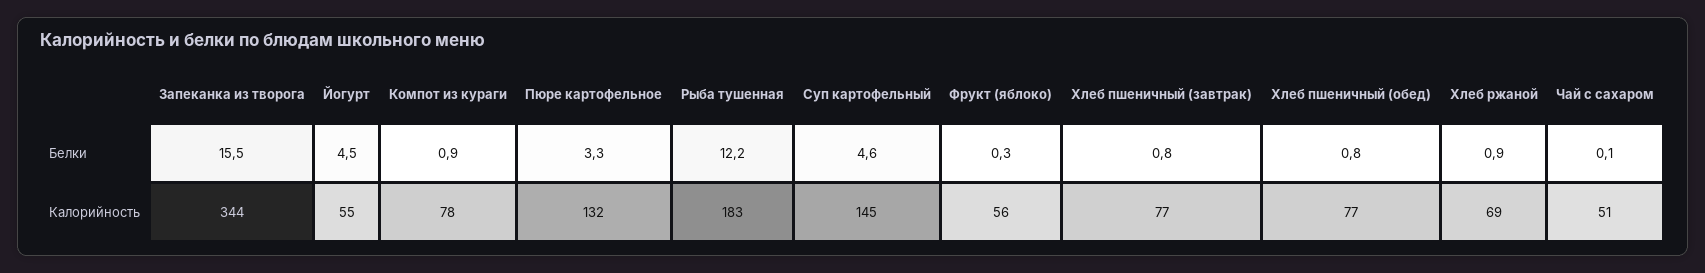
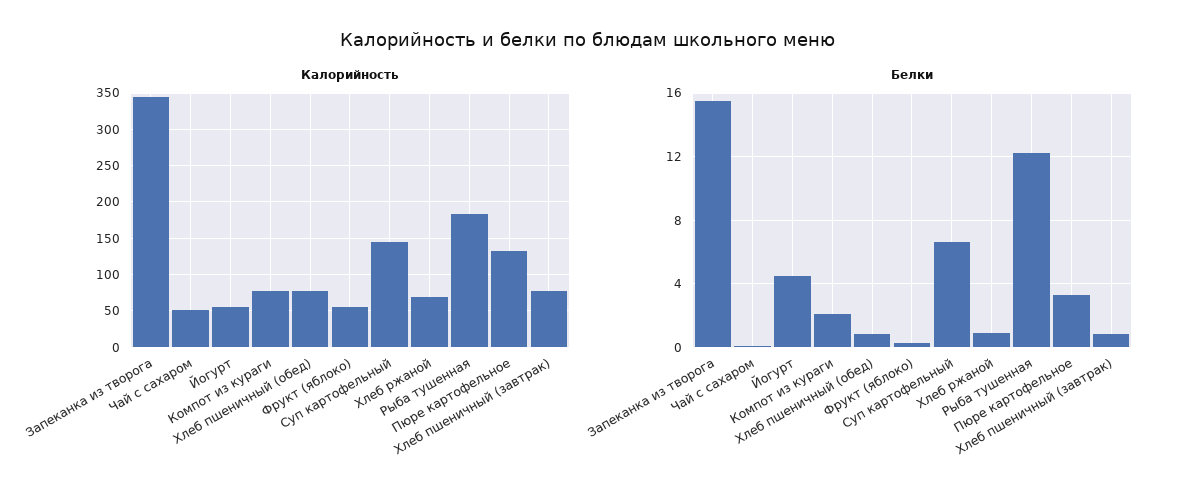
  {
    "Белки": {
      "Запеканка из творога": 15.5,
      "Йогурт": 4.5,
-     "Компот из кураги": 0.9,
+     "Компот из кураги": 2,
      "Пюре картофельное": 3.3,
      "Рыба тушенная": 12.2,
-     "Суп картофельный": 4.6,
+     "Суп картофельный": 6.5,
      "Фрукт (яблоко)": 0.3,
      "Хлеб пшеничный (завтрак)": 0.8,
      "Хлеб пшеничный (обед)": 0.8,
      "Хлеб ржаной": 0.9,
      "Чай с сахаром": 0.1
    },
    "Калорийность": {
      "Запеканка из творога": 344,
      "Йогурт": 55,
      "Компот из кураги": 78,
      "Пюре картофельное": 132,
      "Рыба тушенная": 183,
      "Суп картофельный": 145,
      "Фрукт (яблоко)": 56,
      "Хлеб пшеничный (завтрак)": 77,
      "Хлеб пшеничный (обед)": 77,
      "Хлеб ржаной": 69,
      "Чай с сахаром": 51
    }
  }

